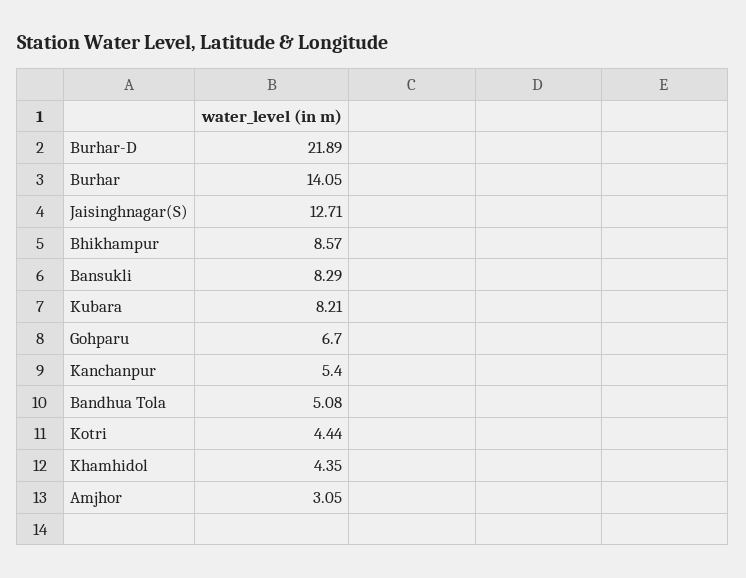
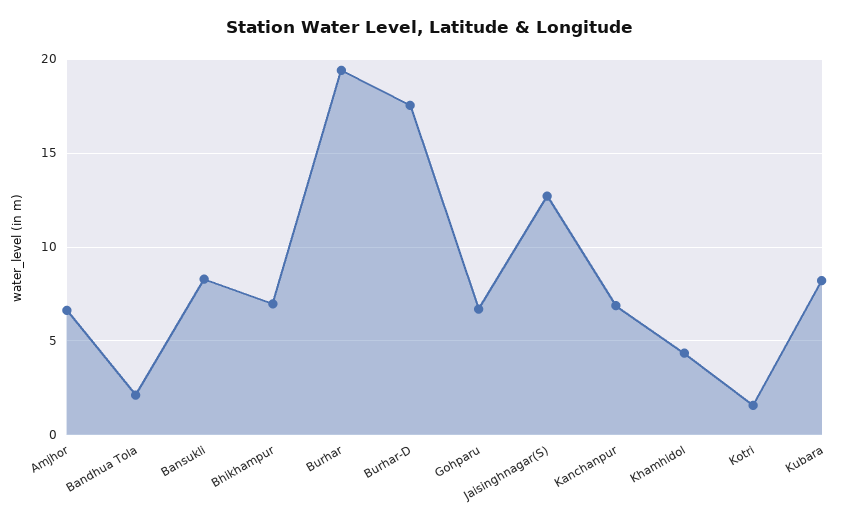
  {
-   "Burhar-D": 21.89,
+   "Burhar-D": 17.5,
-   "Burhar": 14.05,
+   "Burhar": 19.5,
    "Jaisinghnagar(S)": 12.71,
-   "Bhikhampur": 8.57,
+   "Bhikhampur": 7,
    "Bansukli": 8.29,
    "Kubara": 8.21,
    "Gohparu": 6.7,
-   "Kanchanpur": 5.4,
+   "Kanchanpur": 7,
-   "Bandhua Tola": 5.08,
+   "Bandhua Tola": 2,
-   "Kotri": 4.44,
+   "Kotri": 1.5,
    "Khamhidol": 4.35,
-   "Amjhor": 3.05
+   "Amjhor": 6.5
  }

